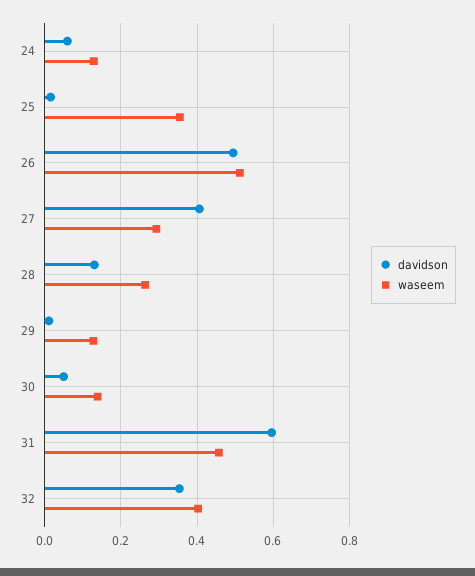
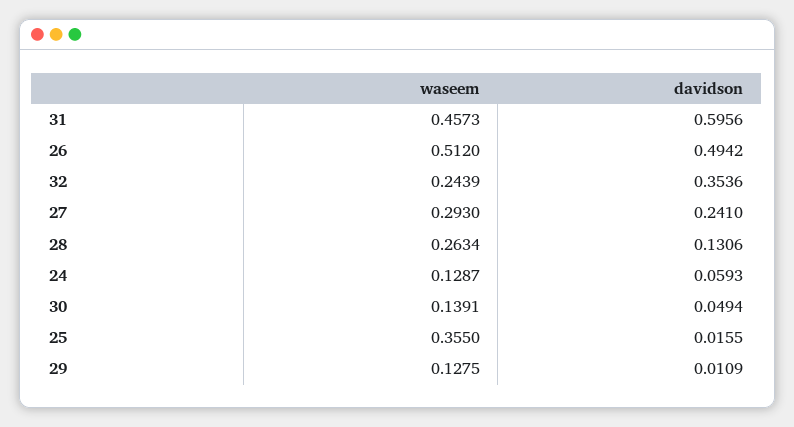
  {
    "davidson": {
      "24": 0.0593,
      "25": 0.0155,
      "26": 0.4942,
-     "27": 0.4,
+     "27": 0.241,
      "28": 0.1306,
      "29": 0.0109,
      "30": 0.0494,
      "31": 0.5956,
      "32": 0.3536
    },
    "waseem": {
      "24": 0.1287,
      "25": 0.355,
      "26": 0.512,
      "27": 0.293,
      "28": 0.2634,
      "29": 0.1275,
      "30": 0.1391,
      "31": 0.4573,
-     "32": 0.4
+     "32": 0.2439
    }
  }

